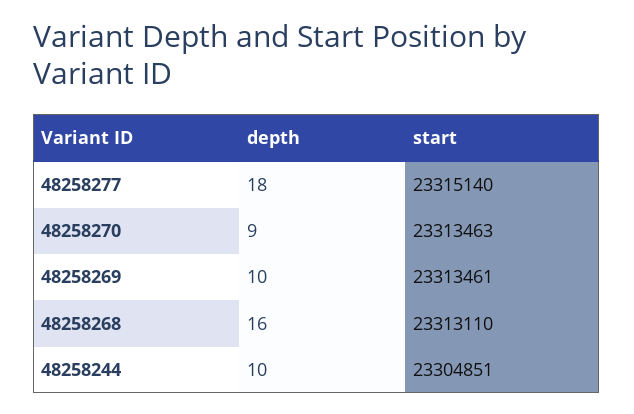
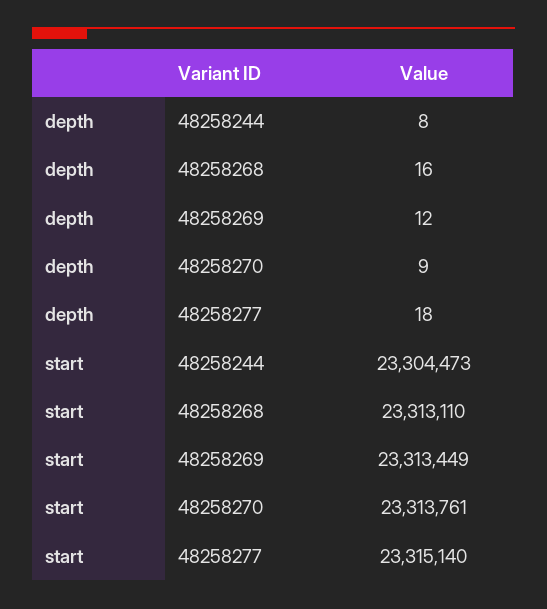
  {
    "depth": {
      "48258277": 18,
      "48258270": 9,
-     "48258269": 10,
+     "48258269": 12,
      "48258268": 16,
-     "48258244": 10
+     "48258244": 8
    },
    "start": {
      "48258277": 23315140,
-     "48258270": 23313463,
+     "48258270": 23313761,
-     "48258269": 23313461,
+     "48258269": 23313449,
      "48258268": 23313110,
-     "48258244": 23304851
+     "48258244": 23304473
    }
  }

